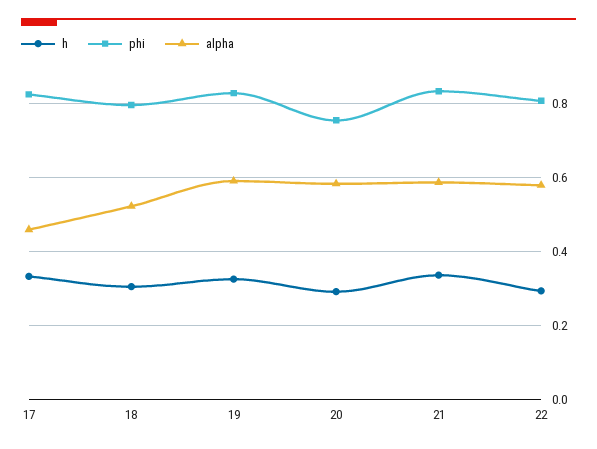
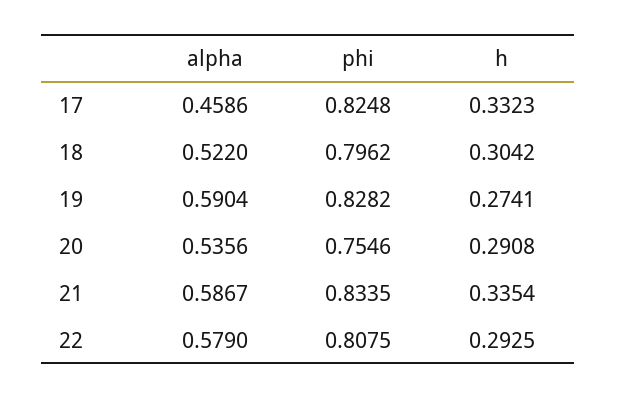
  {
    "h": {
      "17": 0.3323,
      "18": 0.3042,
-     "19": 0.32,
+     "19": 0.2741,
      "20": 0.2908,
      "21": 0.3354,
      "22": 0.2925
    },
    "phi": {
      "17": 0.8248,
      "18": 0.7962,
      "19": 0.8282,
      "20": 0.7546,
      "21": 0.8335,
      "22": 0.8075
    },
    "alpha": {
      "17": 0.4586,
      "18": 0.522,
      "19": 0.5904,
-     "20": 0.58,
+     "20": 0.5356,
      "21": 0.5867,
      "22": 0.579
    }
  }

